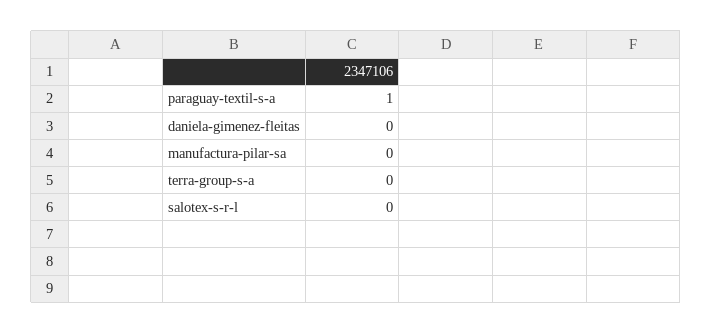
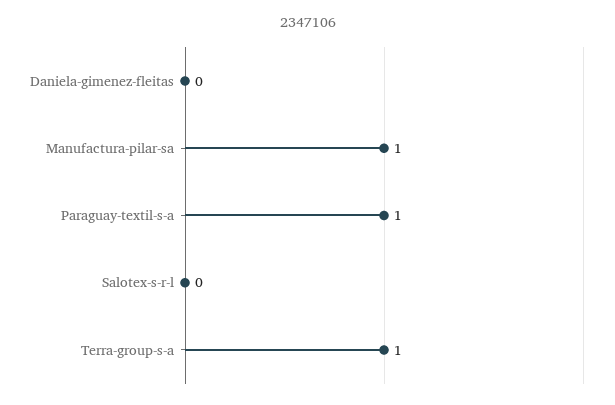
  {
    "paraguay-textil-s-a": 1,
    "daniela-gimenez-fleitas": 0,
-   "manufactura-pilar-sa": 0,
+   "manufactura-pilar-sa": 1,
-   "terra-group-s-a": 0,
+   "terra-group-s-a": 1,
    "salotex-s-r-l": 0
  }

